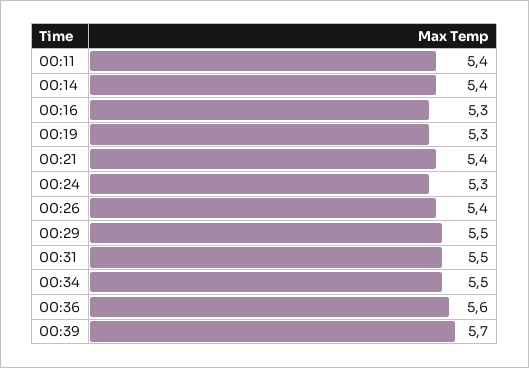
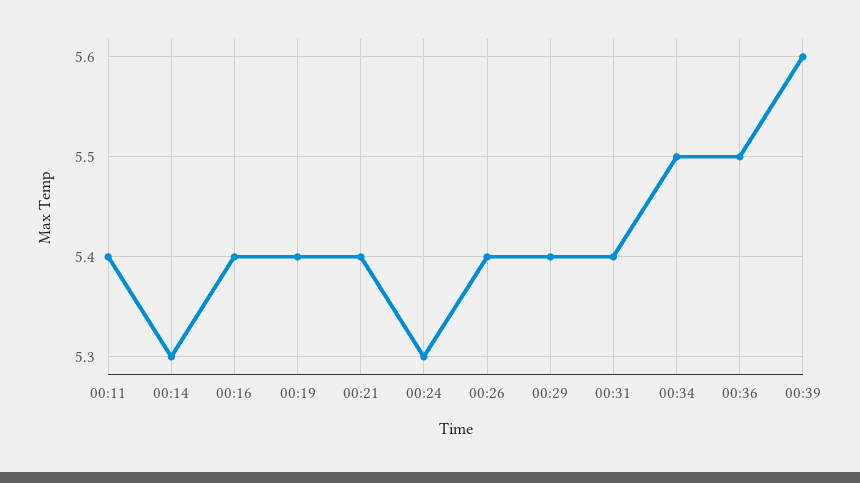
  {
    "00:11": 5.4,
-   "00:14": 5.4,
+   "00:14": 5.3,
-   "00:16": 5.3,
+   "00:16": 5.4,
-   "00:19": 5.3,
+   "00:19": 5.4,
    "00:21": 5.4,
    "00:24": 5.3,
    "00:26": 5.4,
-   "00:29": 5.5,
+   "00:29": 5.4,
-   "00:31": 5.5,
+   "00:31": 5.4,
    "00:34": 5.5,
-   "00:36": 5.6,
+   "00:36": 5.5,
-   "00:39": 5.7
+   "00:39": 5.6
  }

